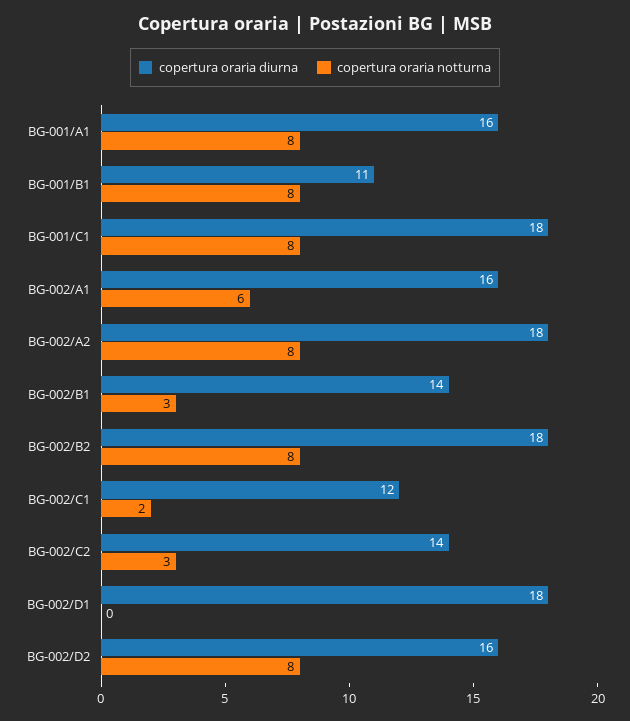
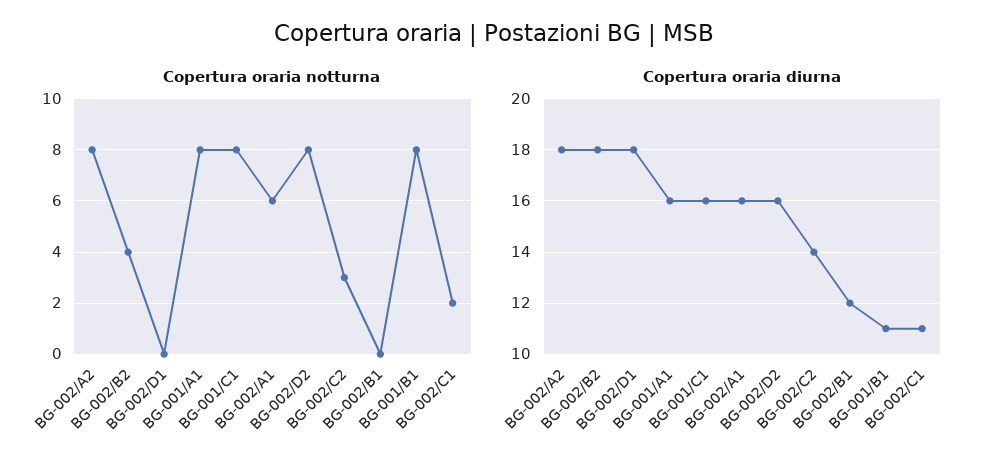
  {
    "copertura oraria diurna": {
      "BG-001/A1": 16,
      "BG-001/B1": 11,
-     "BG-001/C1": 18,
+     "BG-001/C1": 16,
      "BG-002/A1": 16,
      "BG-002/A2": 18,
-     "BG-002/B1": 14,
+     "BG-002/B1": 12,
      "BG-002/B2": 18,
-     "BG-002/C1": 12,
+     "BG-002/C1": 11,
      "BG-002/C2": 14,
      "BG-002/D1": 18,
      "BG-002/D2": 16
    },
    "copertura oraria notturna": {
      "BG-001/A1": 8,
      "BG-001/B1": 8,
      "BG-001/C1": 8,
      "BG-002/A1": 6,
      "BG-002/A2": 8,
-     "BG-002/B1": 3,
+     "BG-002/B1": 0,
-     "BG-002/B2": 8,
+     "BG-002/B2": 4,
      "BG-002/C1": 2,
      "BG-002/C2": 3,
      "BG-002/D1": 0,
      "BG-002/D2": 8
    }
  }

